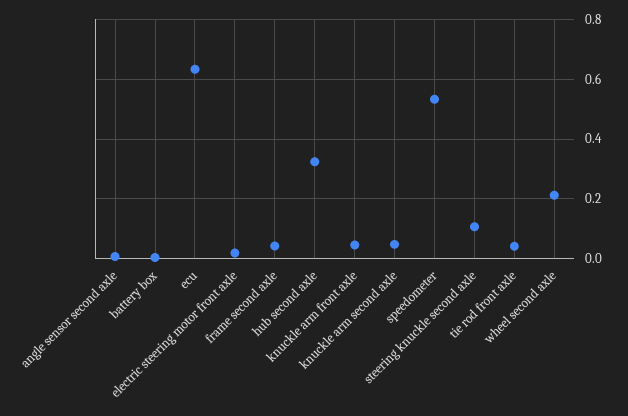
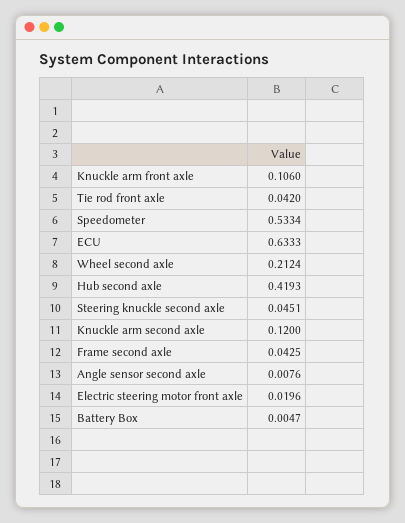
  {
    "angle sensor second axle": 0.0076,
    "battery box": 0.0047,
    "ecu": 0.6333,
    "electric steering motor front axle": 0.0196,
    "frame second axle": 0.0425,
-   "hub second axle": 0.325,
+   "hub second axle": 0.4193,
-   "knuckle arm front axle": 0.05,
+   "knuckle arm front axle": 0.106,
-   "knuckle arm second axle": 0.05,
+   "knuckle arm second axle": 0.12,
    "speedometer": 0.5334,
-   "steering knuckle second axle": 0.1,
+   "steering knuckle second axle": 0.0451,
    "tie rod front axle": 0.042,
    "wheel second axle": 0.2124
  }

